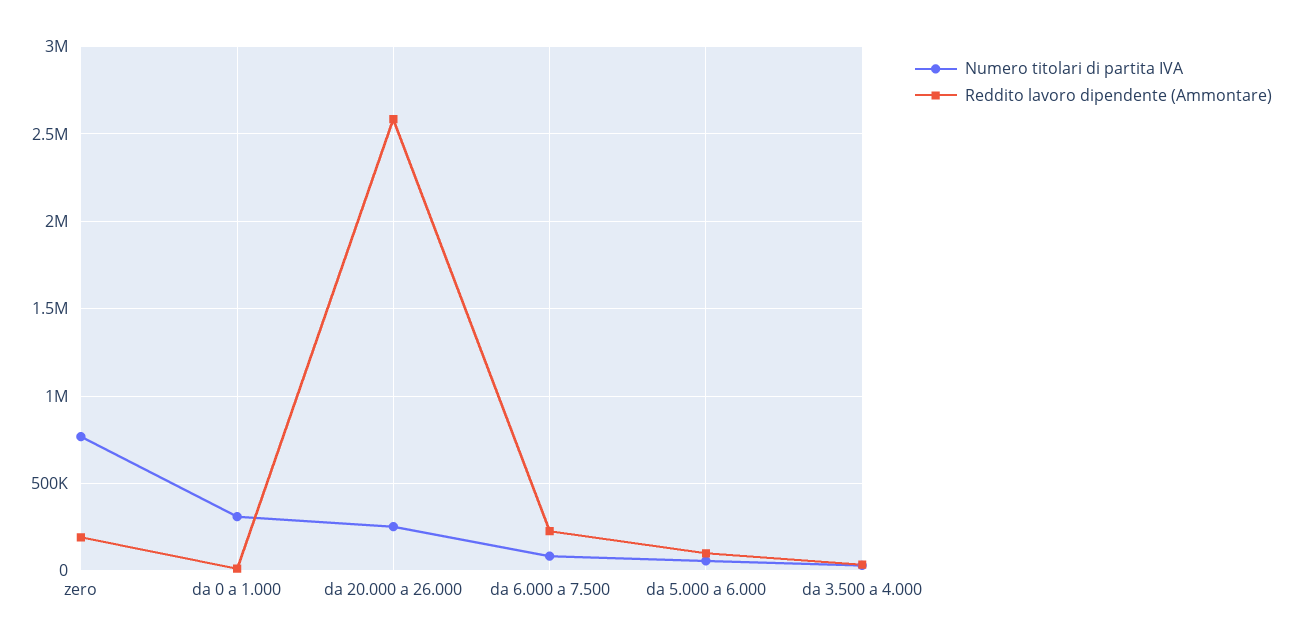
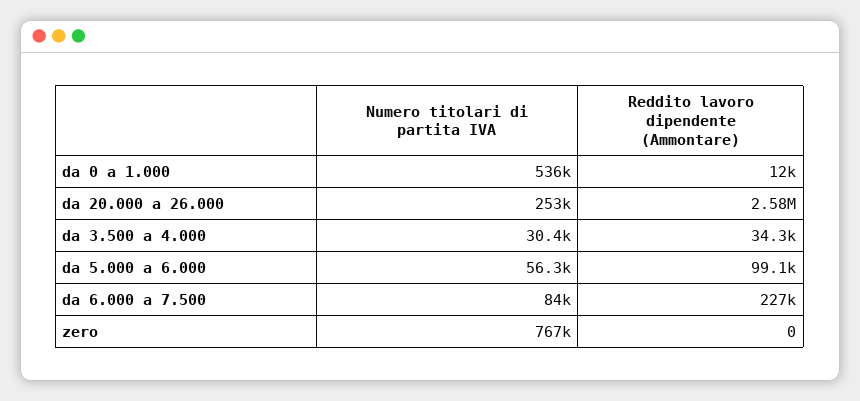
  {
    "Numero titolari di partita IVA": {
      "zero": 767000,
-     "da 0 a 1.000": 300000,
+     "da 0 a 1.000": 536000,
      "da 20.000 a 26.000": 253000,
      "da 6.000 a 7.500": 84000,
      "da 5.000 a 6.000": 56300,
      "da 3.500 a 4.000": 30400
    },
    "Reddito lavoro dipendente (Ammontare)": {
-     "zero": 200000,
+     "zero": 0,
      "da 0 a 1.000": 12000,
      "da 20.000 a 26.000": 2580000,
      "da 6.000 a 7.500": 227000,
      "da 5.000 a 6.000": 99100,
      "da 3.500 a 4.000": 34300
    }
  }

